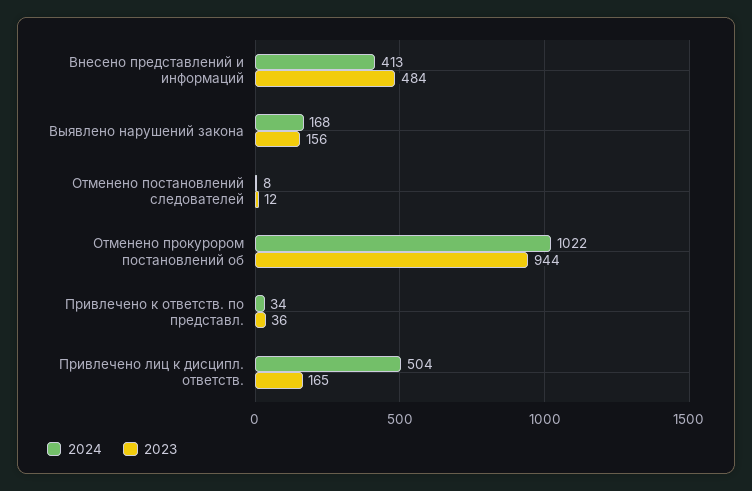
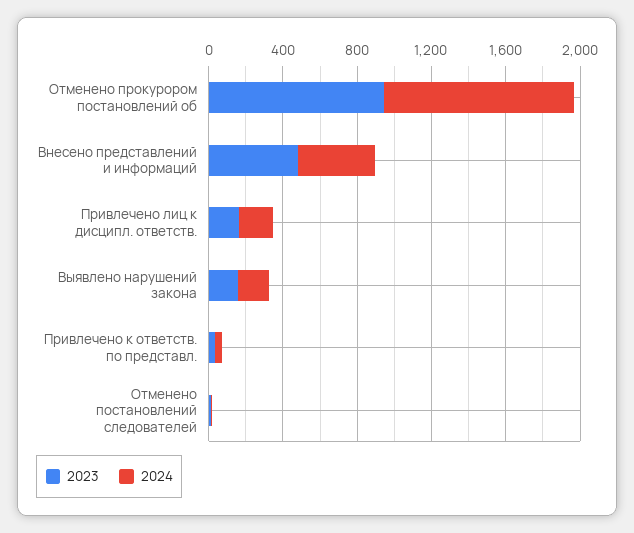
  {
    "2024": {
      "Внесено представлений и информаций": 413,
      "Выявлено нарушений закона": 168,
      "Отменено постановлений следователей": 8,
      "Отменено прокурором постановлений об": 1022,
      "Привлечено к ответств. по представл.": 34,
-     "Привлечено лиц к дисципл. ответств.": 504
+     "Привлечено лиц к дисципл. ответств.": 200
    },
    "2023": {
      "Внесено представлений и информаций": 484,
      "Выявлено нарушений закона": 156,
      "Отменено постановлений следователей": 12,
      "Отменено прокурором постановлений об": 944,
      "Привлечено к ответств. по представл.": 36,
      "Привлечено лиц к дисципл. ответств.": 165
    }
  }

